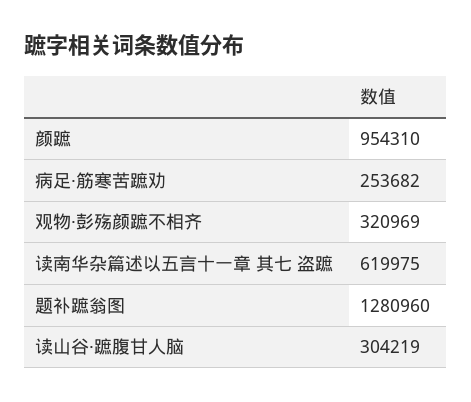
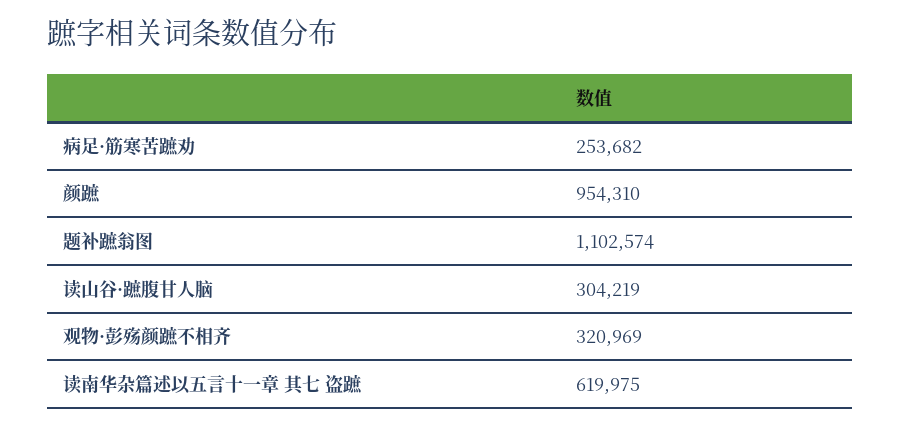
  {
    "颜蹠": 954310,
    "病足·筋寒苦蹠劝": 253682,
    "观物·彭殇颜蹠不相齐": 320969,
    "读南华杂篇述以五言十一章 其七 盗蹠": 619975,
-   "题补蹠翁图": 1280960,
+   "题补蹠翁图": 1102574,
    "读山谷·蹠腹甘人脑": 304219
  }

